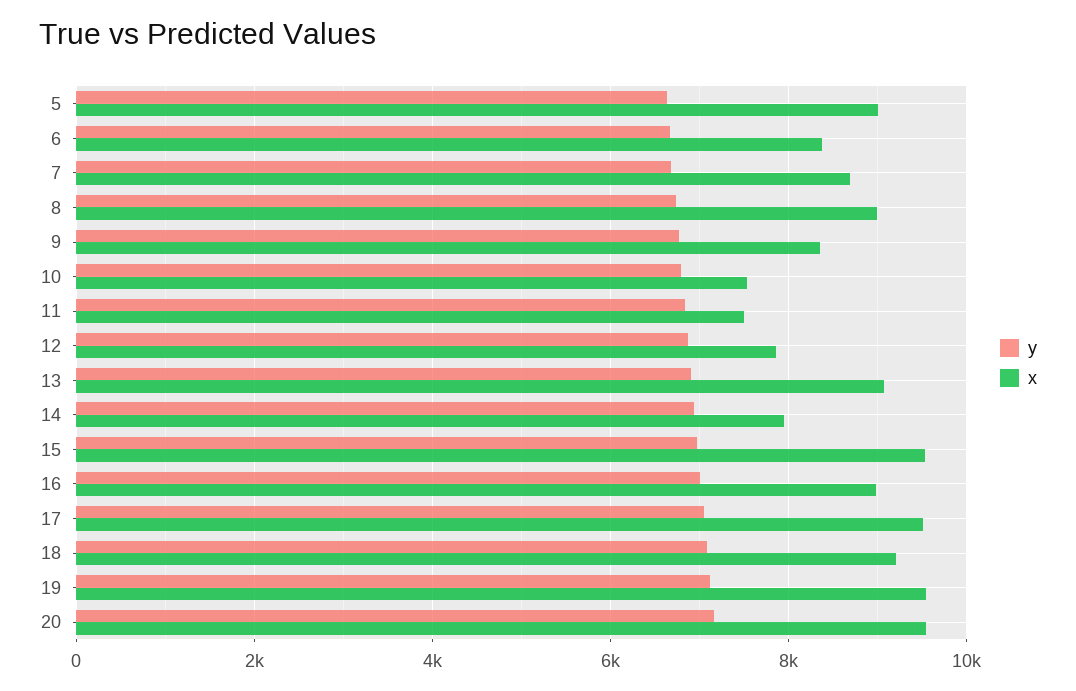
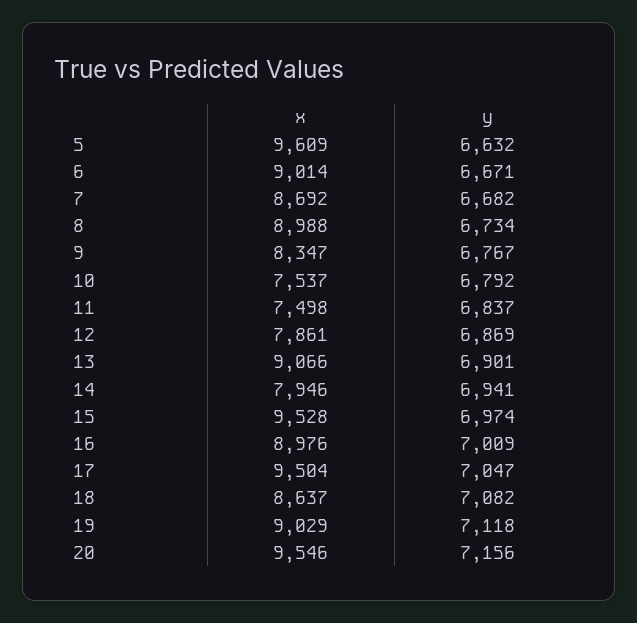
  {
    "y": {
      "5": 6632,
      "6": 6671,
      "7": 6682,
      "8": 6734,
      "9": 6767,
      "10": 6792,
      "11": 6837,
      "12": 6869,
      "13": 6901,
      "14": 6941,
      "15": 6974,
      "16": 7009,
      "17": 7047,
      "18": 7082,
      "19": 7118,
      "20": 7156
    },
    "x": {
-     "5": 9000,
+     "5": 9609,
-     "6": 8400,
+     "6": 9014,
      "7": 8692,
      "8": 8988,
      "9": 8347,
      "10": 7537,
      "11": 7498,
      "12": 7861,
      "13": 9066,
      "14": 7946,
      "15": 9528,
      "16": 8976,
      "17": 9504,
-     "18": 9200,
+     "18": 8637,
-     "19": 9600,
+     "19": 9029,
      "20": 9546
    }
  }

